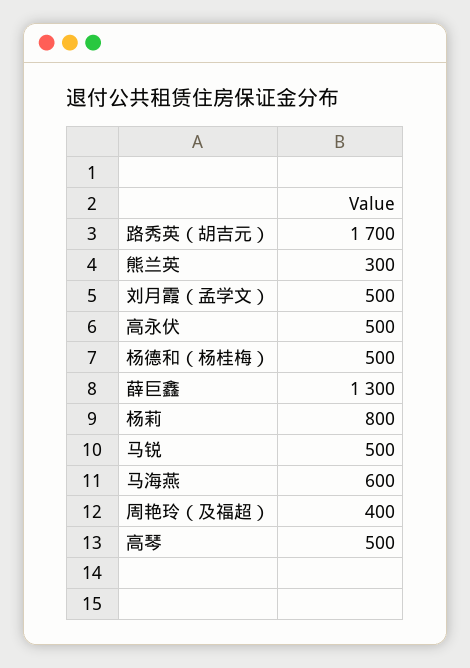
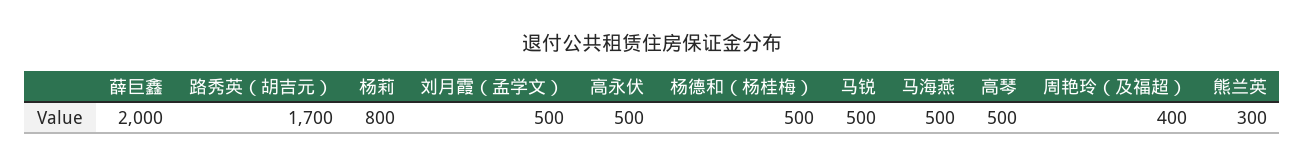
  {
    "路秀英（胡吉元）": 1700,
    "熊兰英": 300,
    "刘月霞（孟学文）": 500,
    "高永伏": 500,
    "杨德和（杨桂梅）": 500,
-   "薛巨鑫": 1300,
+   "薛巨鑫": 2000,
    "杨莉": 800,
    "马锐": 500,
-   "马海燕": 600,
+   "马海燕": 500,
    "周艳玲（及福超）": 400,
    "高琴": 500
  }

